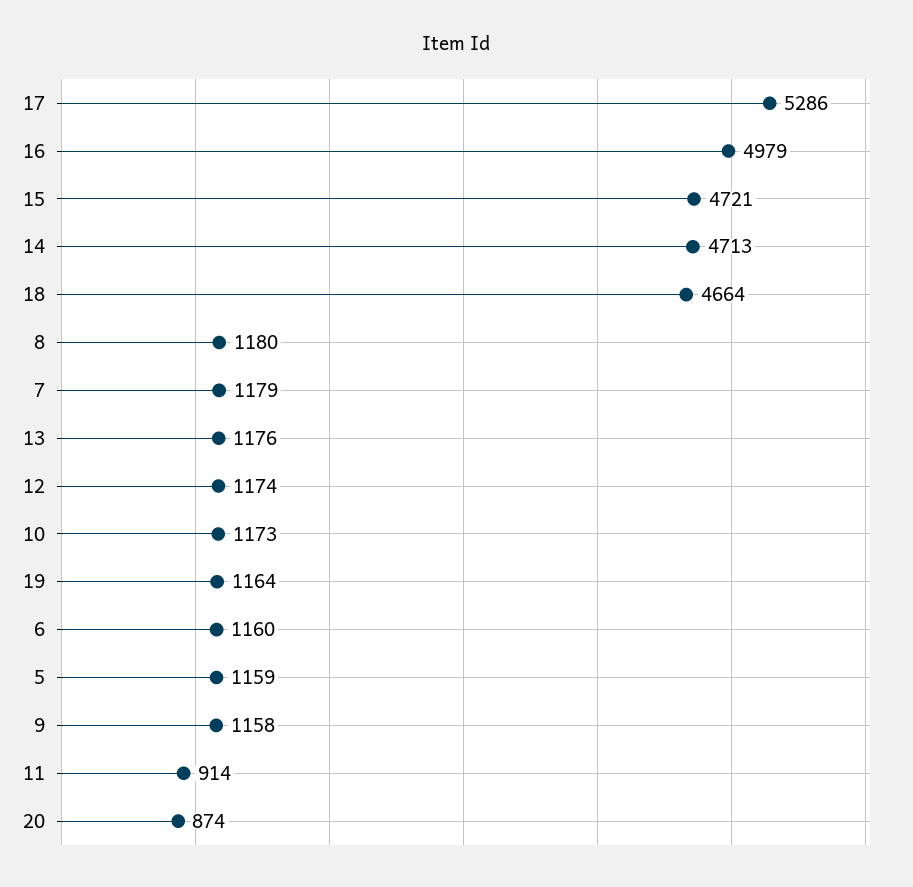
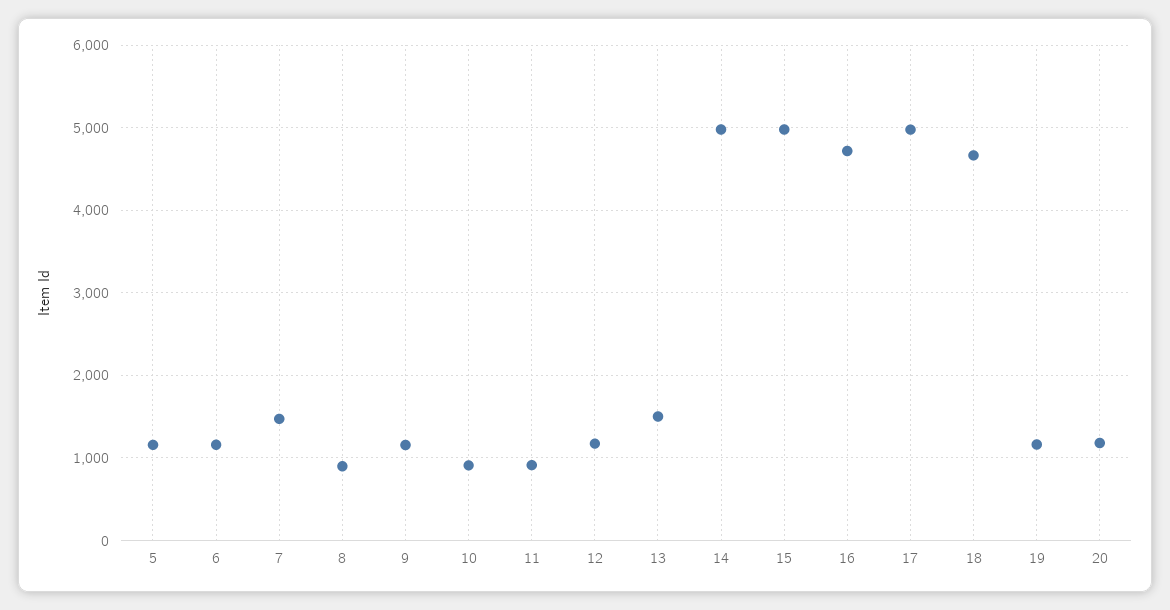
  {
-   "17": 5286,
+   "17": 5000,
-   "16": 4979,
+   "16": 4700,
-   "15": 4721,
+   "15": 5000,
-   "14": 4713,
+   "14": 5000,
    "18": 4664,
-   "8": 1180,
+   "8": 900,
-   "7": 1179,
+   "7": 1500,
-   "13": 1176,
+   "13": 1500,
    "12": 1174,
-   "10": 1173,
+   "10": 900,
    "19": 1164,
    "6": 1160,
    "5": 1159,
    "9": 1158,
    "11": 914,
-   "20": 874
+   "20": 1200
  }

